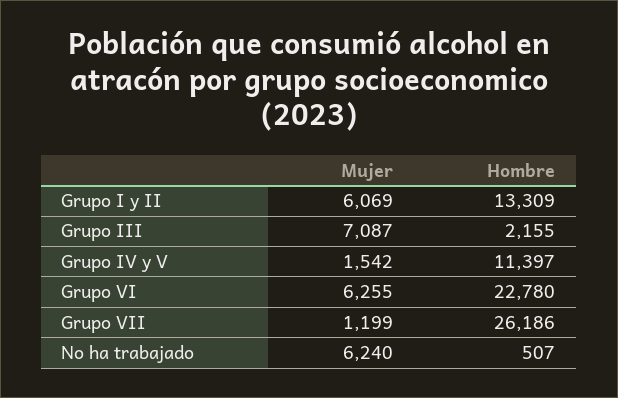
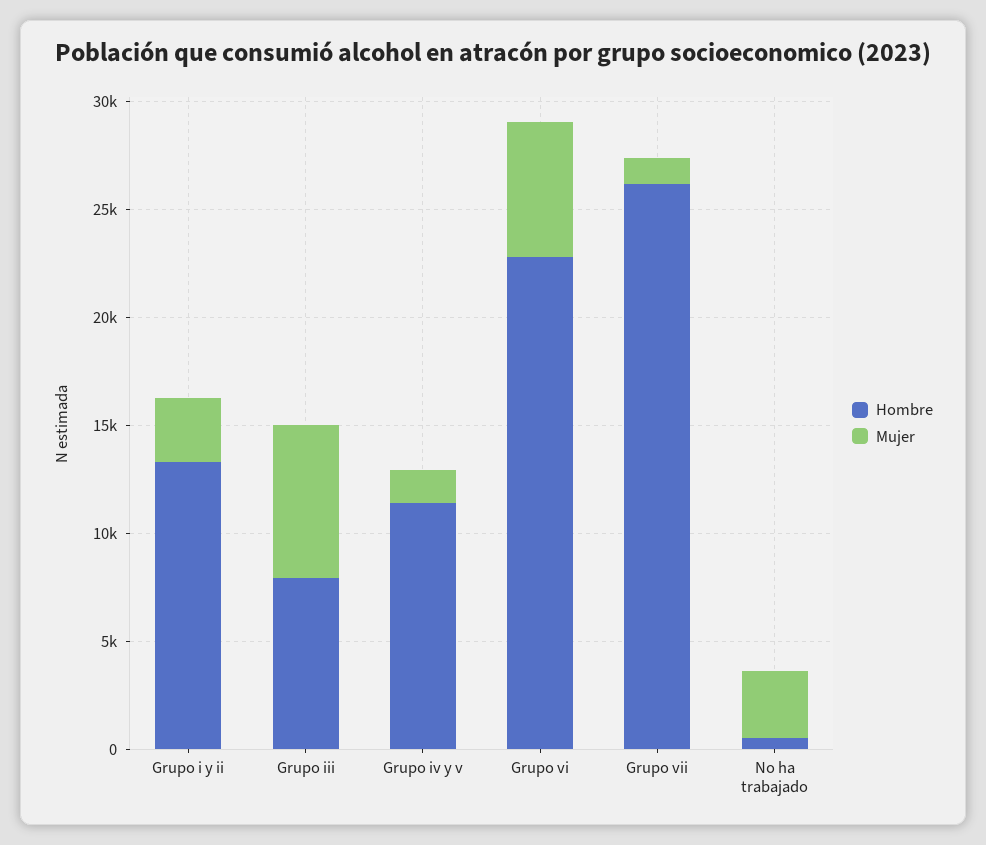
  {
    "Mujer": {
-     "Grupo I y II": 6069,
+     "Grupo I y II": 3000,
      "Grupo III": 7087,
      "Grupo IV y V": 1542,
      "Grupo VI": 6255,
      "Grupo VII": 1199,
-     "No ha trabajado": 6240
+     "No ha trabajado": 3000
    },
    "Hombre": {
      "Grupo I y II": 13309,
-     "Grupo III": 2155,
+     "Grupo III": 8000,
      "Grupo IV y V": 11397,
      "Grupo VI": 22780,
      "Grupo VII": 26186,
      "No ha trabajado": 507
    }
  }

